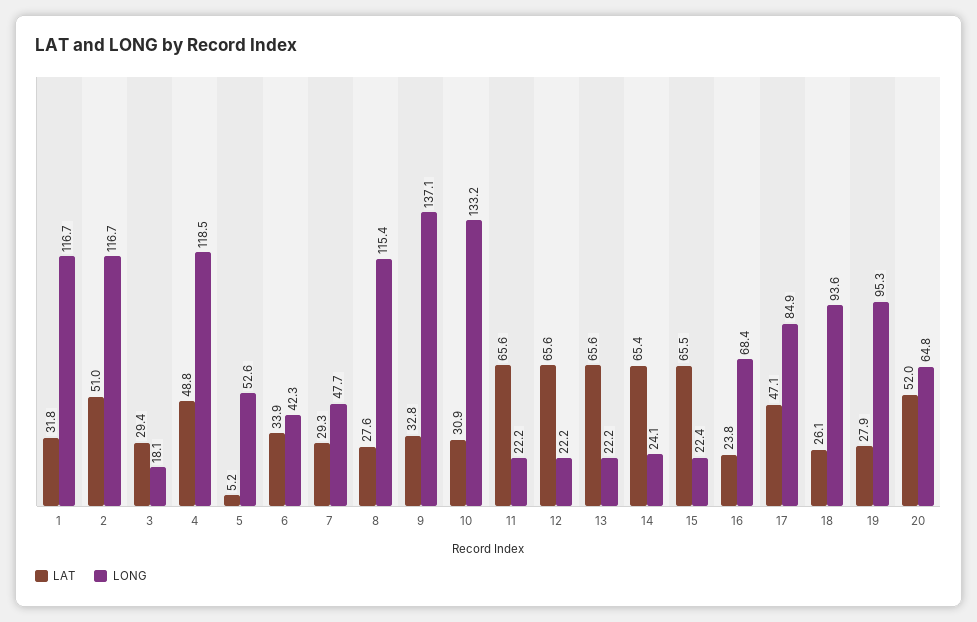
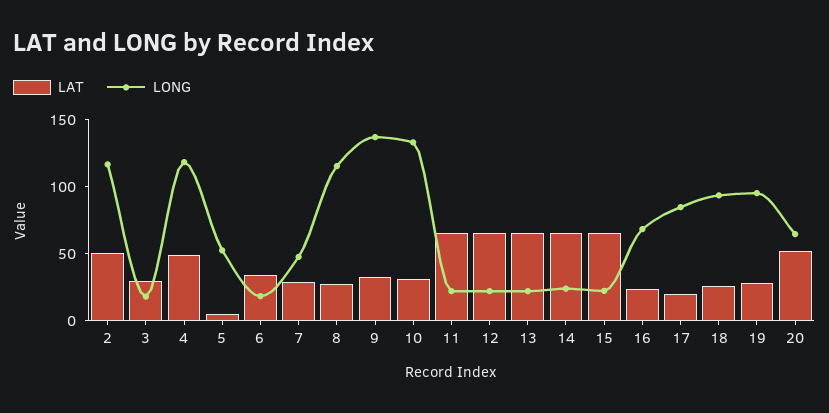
  {
    "LAT": {
-     "1": 31.8,
      "2": 51,
      "3": 29.4,
      "4": 48.8,
      "5": 5.2,
      "6": 33.9,
      "7": 29.3,
      "8": 27.6,
      "9": 32.8,
      "10": 30.9,
      "11": 65.6,
      "12": 65.6,
      "13": 65.6,
      "14": 65.4,
      "15": 65.5,
      "16": 23.8,
-     "17": 47.1,
+     "17": 20,
      "18": 26.1,
      "19": 27.9,
      "20": 52
    },
    "LONG": {
-     "1": 116.7,
      "2": 116.7,
      "3": 18.1,
      "4": 118.5,
      "5": 52.6,
-     "6": 42.3,
+     "6": 20,
      "7": 47.7,
      "8": 115.4,
      "9": 137.1,
      "10": 133.2,
      "11": 22.2,
      "12": 22.2,
      "13": 22.2,
      "14": 24.1,
      "15": 22.4,
      "16": 68.4,
      "17": 84.9,
      "18": 93.6,
      "19": 95.3,
      "20": 64.8
    }
  }

